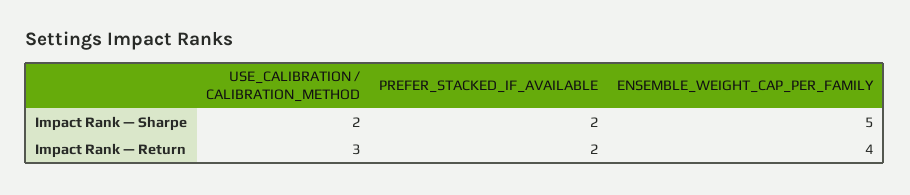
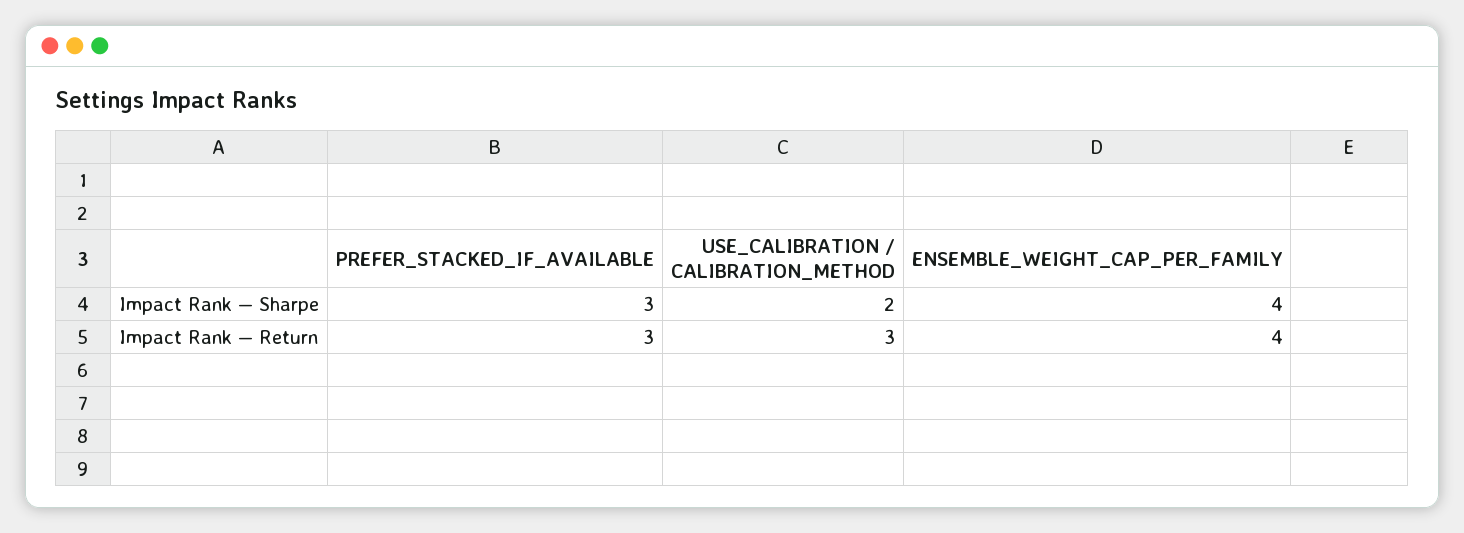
  {
    "USE_CALIBRATION / CALIBRATION_METHOD": {
      "Impact Rank — Sharpe": 2,
      "Impact Rank — Return": 3
    },
    "PREFER_STACKED_IF_AVAILABLE": {
-     "Impact Rank — Sharpe": 2,
+     "Impact Rank — Sharpe": 3,
-     "Impact Rank — Return": 2
+     "Impact Rank — Return": 3
    },
    "ENSEMBLE_WEIGHT_CAP_PER_FAMILY": {
-     "Impact Rank — Sharpe": 5,
+     "Impact Rank — Sharpe": 4,
      "Impact Rank — Return": 4
    }
  }

